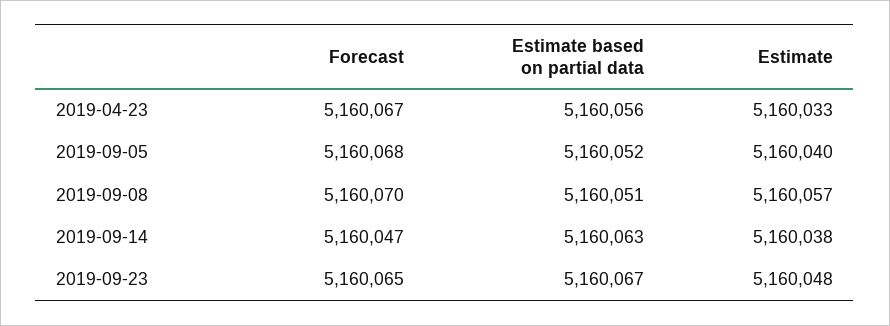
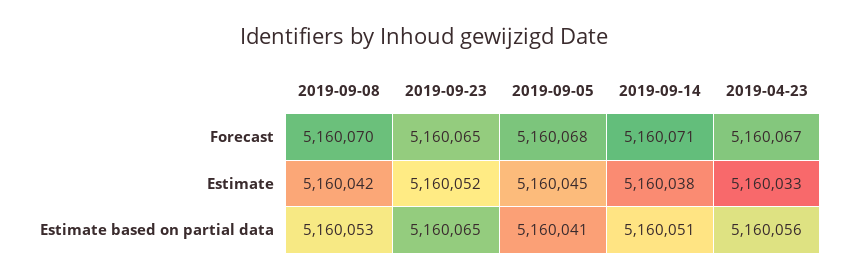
  {
    "Forecast": {
      "2019-04-23": 5160067,
      "2019-09-05": 5160068,
      "2019-09-08": 5160070,
-     "2019-09-14": 5160047,
+     "2019-09-14": 5160071,
      "2019-09-23": 5160065
    },
    "Estimate based on partial data": {
      "2019-04-23": 5160056,
-     "2019-09-05": 5160052,
+     "2019-09-05": 5160041,
-     "2019-09-08": 5160051,
+     "2019-09-08": 5160053,
-     "2019-09-14": 5160063,
+     "2019-09-14": 5160051,
-     "2019-09-23": 5160067
+     "2019-09-23": 5160065
    },
    "Estimate": {
      "2019-04-23": 5160033,
-     "2019-09-05": 5160040,
+     "2019-09-05": 5160045,
-     "2019-09-08": 5160057,
+     "2019-09-08": 5160042,
      "2019-09-14": 5160038,
-     "2019-09-23": 5160048
+     "2019-09-23": 5160052
    }
  }

